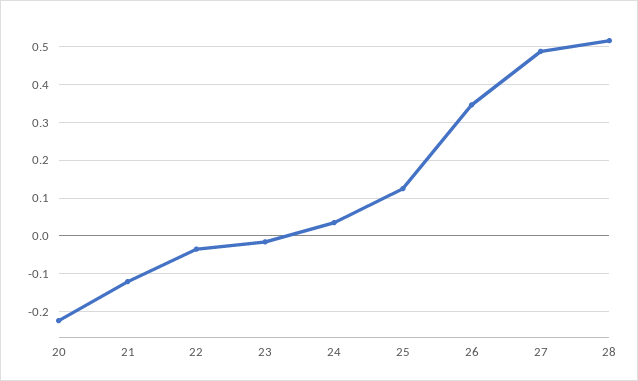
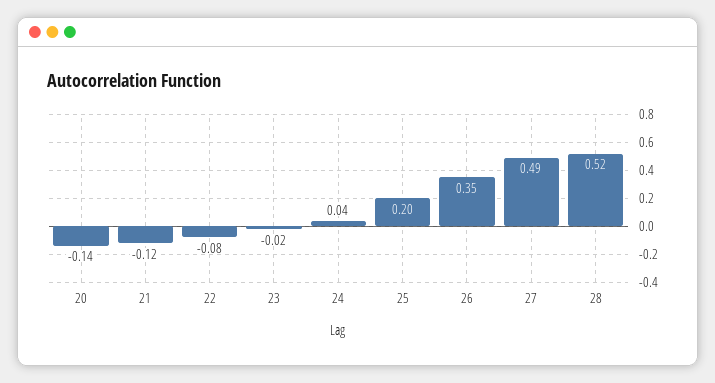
  {
-   "20": -0.22,
+   "20": -0.14,
    "21": -0.12,
-   "22": -0.04,
+   "22": -0.08,
    "23": -0.02,
    "24": 0.04,
-   "25": 0.12,
+   "25": 0.2,
    "26": 0.35,
    "27": 0.49,
    "28": 0.52
  }

